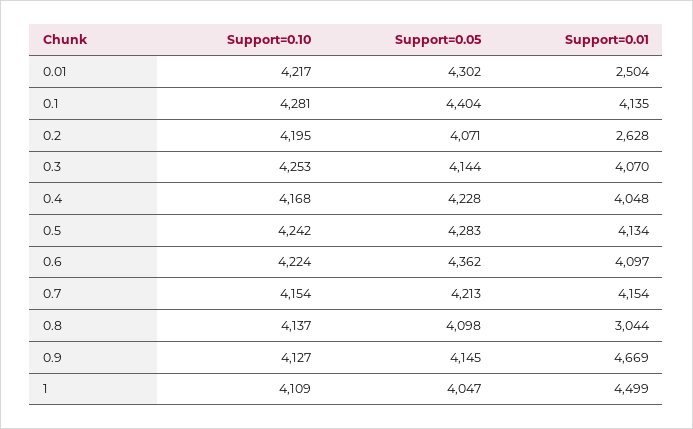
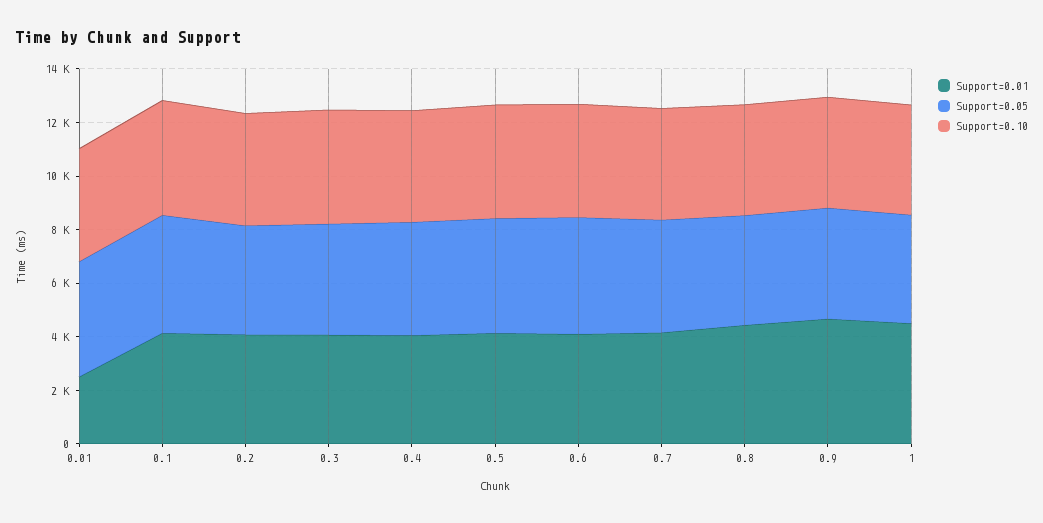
  {
    "Support=0.10": {
      "0.01": 4217,
      "0.1": 4281,
      "0.2": 4195,
      "0.3": 4253,
      "0.4": 4168,
      "0.5": 4242,
      "0.6": 4224,
      "0.7": 4154,
      "0.8": 4137,
      "0.9": 4127,
      "1": 4109
    },
    "Support=0.05": {
      "0.01": 4302,
      "0.1": 4404,
      "0.2": 4071,
      "0.3": 4144,
      "0.4": 4228,
      "0.5": 4283,
      "0.6": 4362,
      "0.7": 4213,
      "0.8": 4098,
      "0.9": 4145,
      "1": 4047
    },
    "Support=0.01": {
      "0.01": 2504,
      "0.1": 4135,
-     "0.2": 2628,
+     "0.2": 4000,
      "0.3": 4070,
      "0.4": 4048,
      "0.5": 4134,
      "0.6": 4097,
      "0.7": 4154,
-     "0.8": 3044,
+     "0.8": 4500,
      "0.9": 4669,
      "1": 4499
    }
  }

